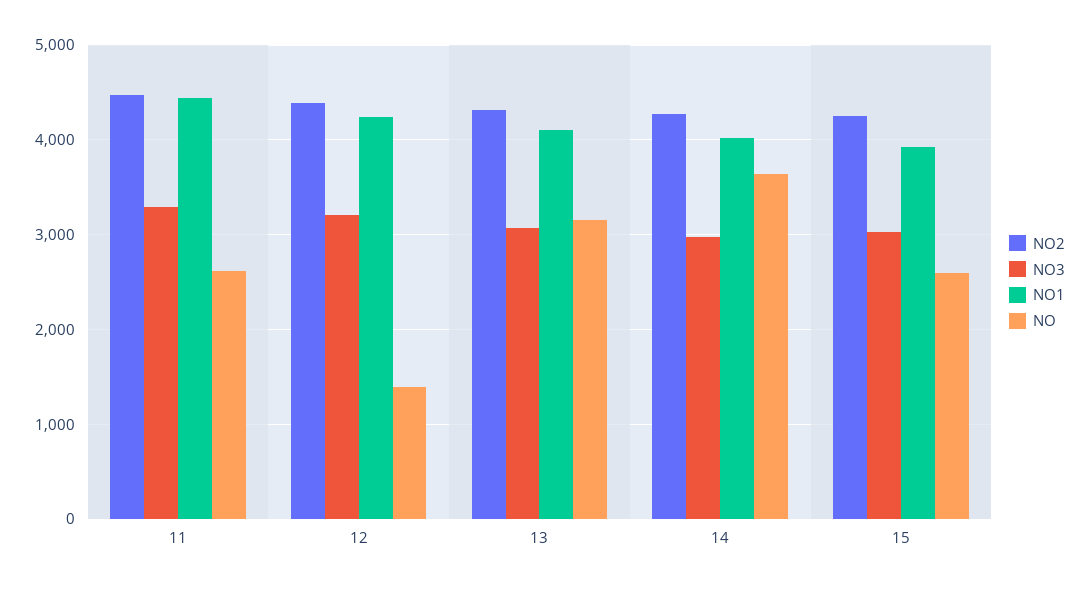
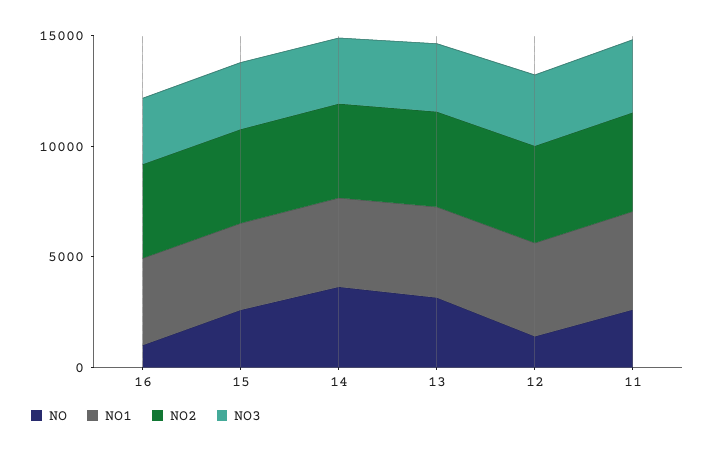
  {
    "NO2": {
      "11": 4500,
      "12": 4400,
      "13": 4300,
      "14": 4300,
-     "15": 4300
+     "15": 4300,
+     "16": 4000
    },
    "NO3": {
      "11": 3300,
      "12": 3200,
      "13": 3100,
      "14": 3000,
-     "15": 3000
+     "15": 3000,
+     "16": 3000
    },
    "NO1": {
      "11": 4400,
      "12": 4200,
      "13": 4100,
      "14": 4000,
-     "15": 3900
+     "15": 3900,
+     "16": 4000
    },
    "NO": {
      "11": 2600,
      "12": 1400,
      "13": 3200,
      "14": 3600,
-     "15": 2600
+     "15": 2600,
+     "16": 1000
    }
  }

